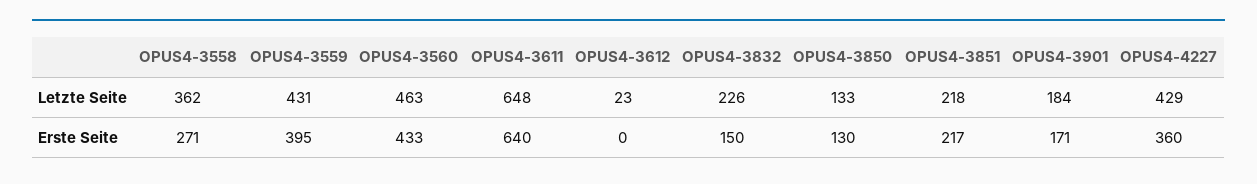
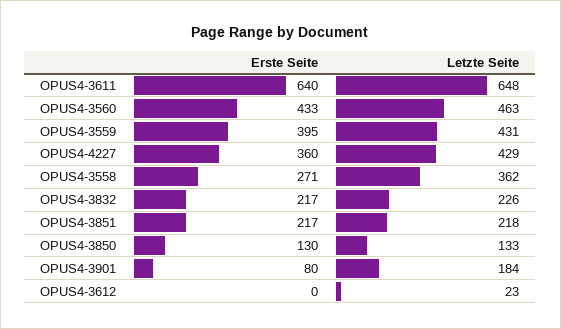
  {
    "OPUS4-3558": {
      "Letzte Seite": 362,
      "Erste Seite": 271
    },
    "OPUS4-3559": {
      "Letzte Seite": 431,
      "Erste Seite": 395
    },
    "OPUS4-3560": {
      "Letzte Seite": 463,
      "Erste Seite": 433
    },
    "OPUS4-3611": {
      "Letzte Seite": 648,
      "Erste Seite": 640
    },
    "OPUS4-3612": {
      "Letzte Seite": 23,
      "Erste Seite": 0
    },
    "OPUS4-3832": {
      "Letzte Seite": 226,
-     "Erste Seite": 150
+     "Erste Seite": 217
    },
    "OPUS4-3850": {
      "Letzte Seite": 133,
      "Erste Seite": 130
    },
    "OPUS4-3851": {
      "Letzte Seite": 218,
      "Erste Seite": 217
    },
    "OPUS4-3901": {
      "Letzte Seite": 184,
-     "Erste Seite": 171
+     "Erste Seite": 80
    },
    "OPUS4-4227": {
      "Letzte Seite": 429,
      "Erste Seite": 360
    }
  }

